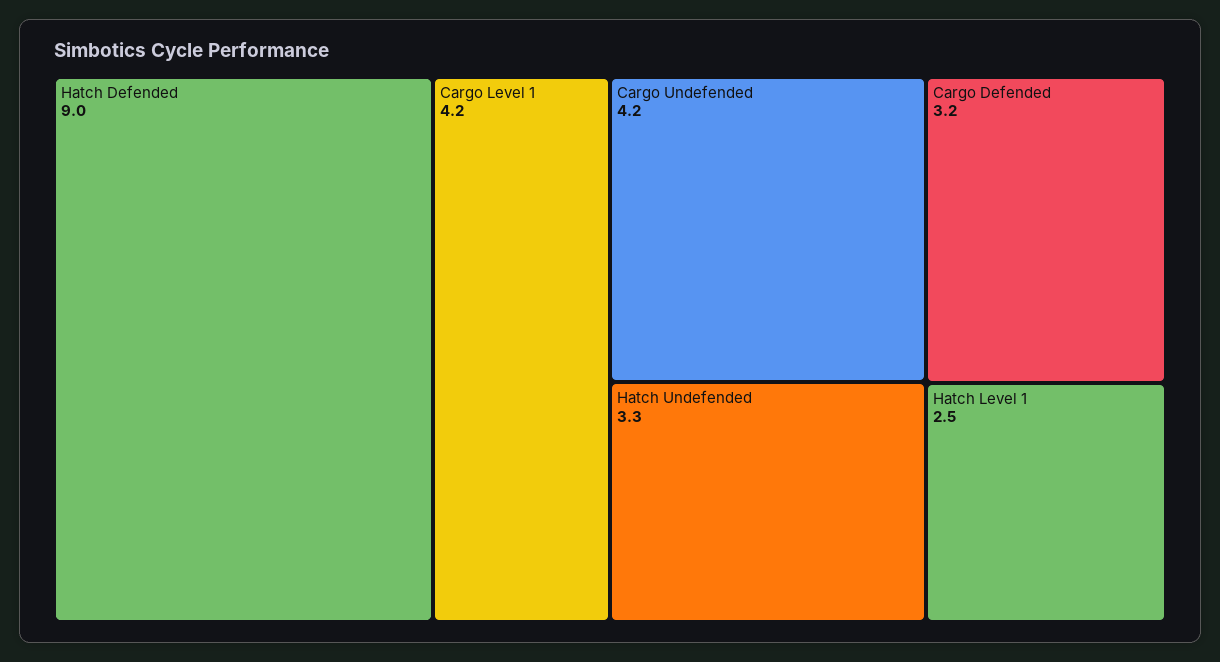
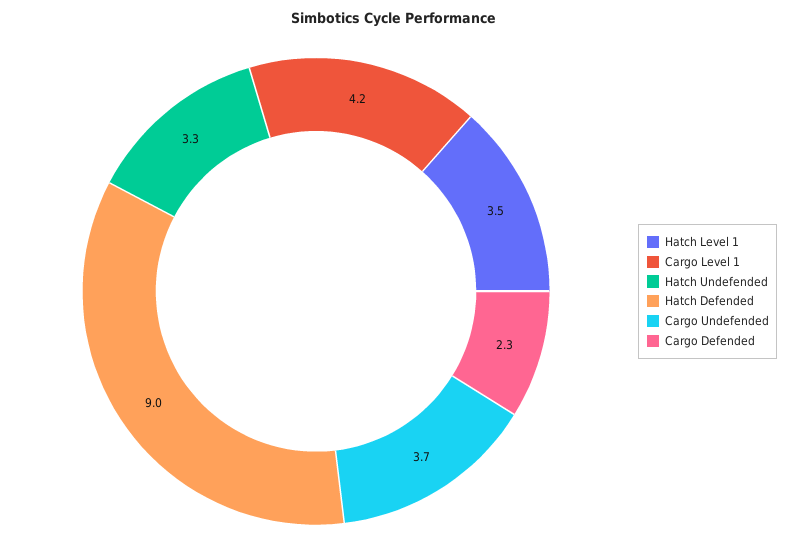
  {
    "Hatch Defended": 9,
    "Cargo Level 1": 4.2,
-   "Cargo Undefended": 4.2,
+   "Cargo Undefended": 3.7,
    "Hatch Undefended": 3.3,
-   "Cargo Defended": 3.2,
+   "Cargo Defended": 2.3,
-   "Hatch Level 1": 2.5
+   "Hatch Level 1": 3.5
  }

